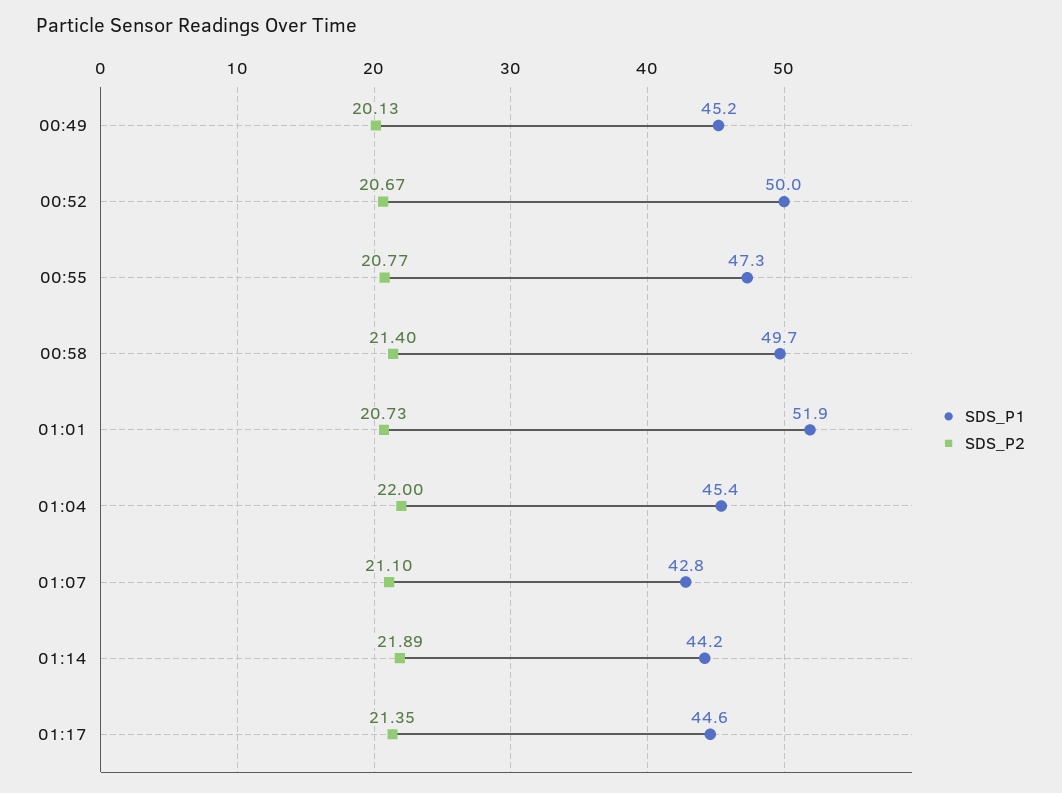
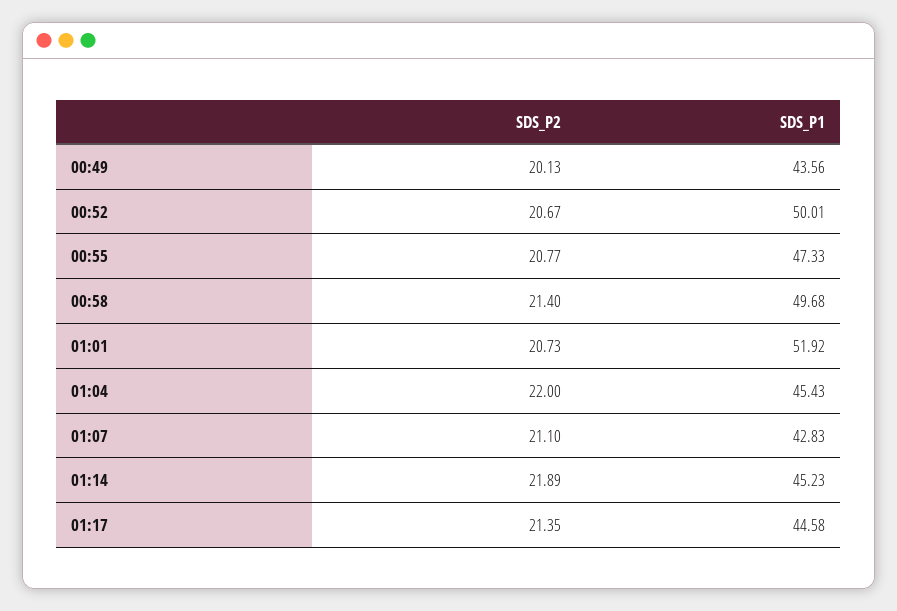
  {
    "SDS_P1": {
-     "00:49": 45.2,
+     "00:49": 43.56,
      "00:52": 50.01,
      "00:55": 47.33,
      "00:58": 49.68,
      "01:01": 51.92,
      "01:04": 45.43,
      "01:07": 42.83,
-     "01:14": 44.2,
+     "01:14": 45.23,
      "01:17": 44.58
    },
    "SDS_P2": {
      "00:49": 20.13,
      "00:52": 20.67,
      "00:55": 20.77,
      "00:58": 21.4,
      "01:01": 20.73,
      "01:04": 22,
      "01:07": 21.1,
      "01:14": 21.89,
      "01:17": 21.35
    }
  }

